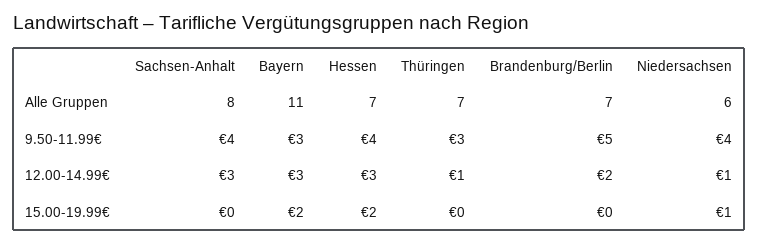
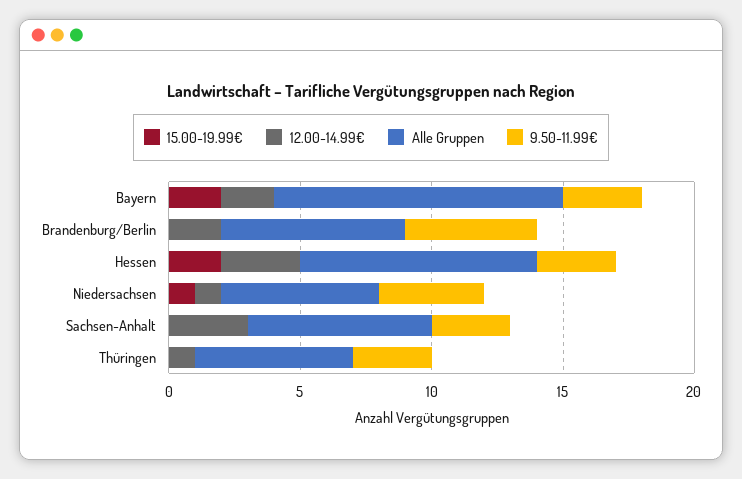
  {
    "Alle Gruppen": {
-     "Sachsen-Anhalt": 8,
+     "Sachsen-Anhalt": 7,
      "Bayern": 11,
-     "Hessen": 7,
+     "Hessen": 9,
-     "Thüringen": 7,
+     "Thüringen": 6,
      "Brandenburg/Berlin": 7,
      "Niedersachsen": 6
    },
    "9.50-11.99€": {
-     "Sachsen-Anhalt": 4,
+     "Sachsen-Anhalt": 3,
      "Bayern": 3,
-     "Hessen": 4,
+     "Hessen": 3,
      "Thüringen": 3,
      "Brandenburg/Berlin": 5,
      "Niedersachsen": 4
    },
    "12.00-14.99€": {
      "Sachsen-Anhalt": 3,
-     "Bayern": 3,
+     "Bayern": 2,
      "Hessen": 3,
      "Thüringen": 1,
      "Brandenburg/Berlin": 2,
      "Niedersachsen": 1
    },
    "15.00-19.99€": {
      "Sachsen-Anhalt": 0,
      "Bayern": 2,
      "Hessen": 2,
      "Thüringen": 0,
      "Brandenburg/Berlin": 0,
      "Niedersachsen": 1
    }
  }

